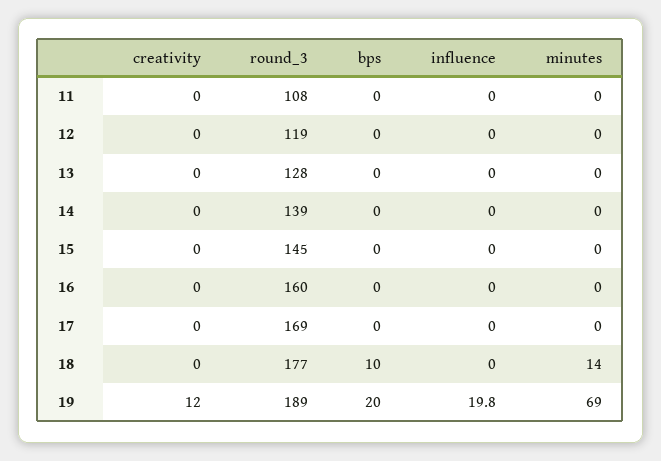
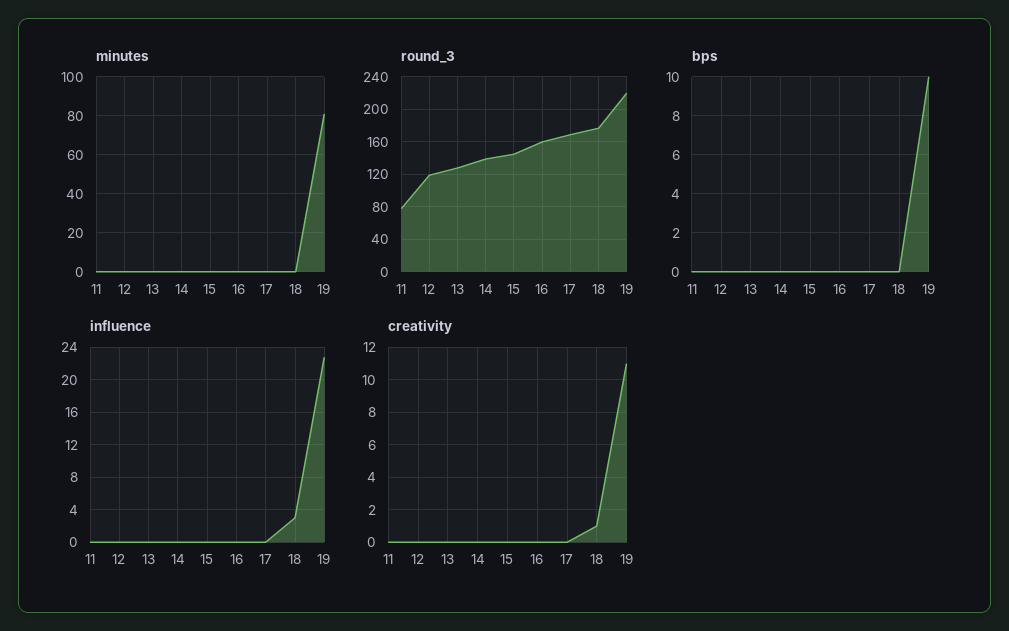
  {
    "creativity": {
      "11": 0,
      "12": 0,
      "13": 0,
      "14": 0,
      "15": 0,
      "16": 0,
      "17": 0,
-     "18": 0,
+     "18": 1,
-     "19": 12
+     "19": 11
    },
    "round_3": {
-     "11": 108,
+     "11": 80,
      "12": 119,
      "13": 128,
      "14": 139,
      "15": 145,
      "16": 160,
      "17": 169,
      "18": 177,
-     "19": 189
+     "19": 220
    },
    "bps": {
      "11": 0,
      "12": 0,
      "13": 0,
      "14": 0,
      "15": 0,
      "16": 0,
      "17": 0,
-     "18": 10,
+     "18": 0,
-     "19": 20
+     "19": 10
    },
    "influence": {
      "11": 0,
      "12": 0,
      "13": 0,
      "14": 0,
      "15": 0,
      "16": 0,
      "17": 0,
-     "18": 0,
+     "18": 3,
-     "19": 19.8
+     "19": 23
    },
    "minutes": {
      "11": 0,
      "12": 0,
      "13": 0,
      "14": 0,
      "15": 0,
      "16": 0,
      "17": 0,
-     "18": 14,
+     "18": 0,
-     "19": 69
+     "19": 80
    }
  }

